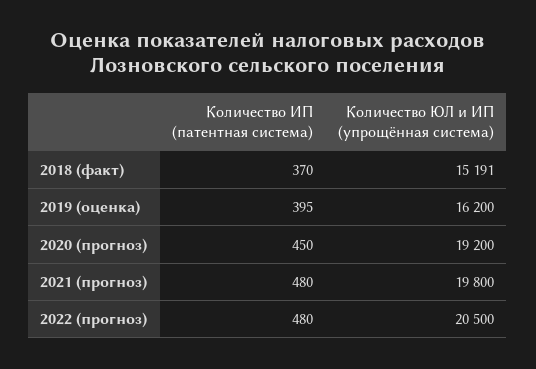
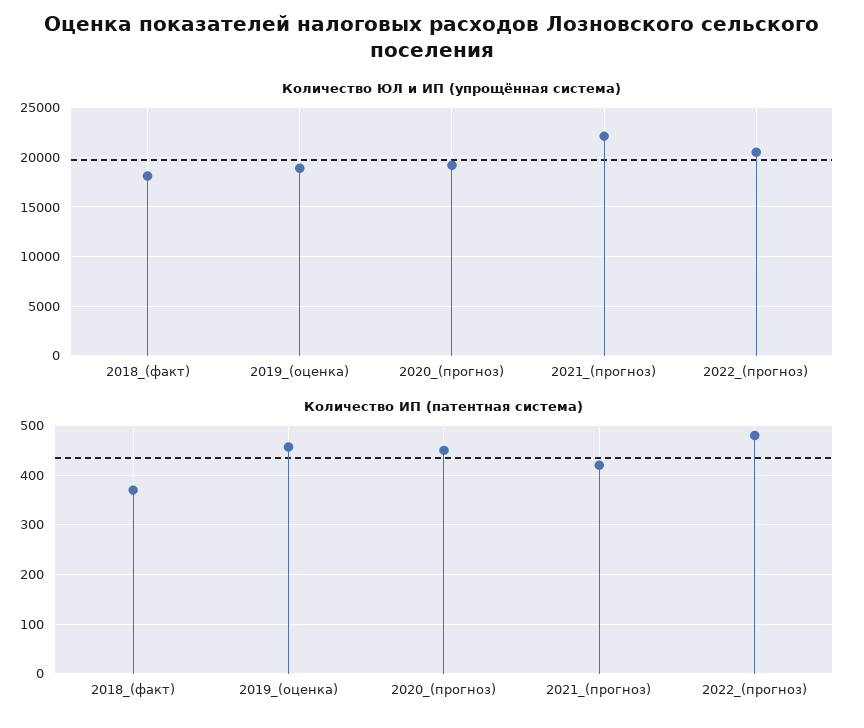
  {
    "Количество ИП (патентная система)": {
      "2018 (факт)": 370,
-     "2019 (оценка)": 395,
+     "2019 (оценка)": 460,
      "2020 (прогноз)": 450,
-     "2021 (прогноз)": 480,
+     "2021 (прогноз)": 420,
      "2022 (прогноз)": 480
    },
    "Количество ЮЛ и ИП (упрощённая система)": {
-     "2018 (факт)": 15191,
+     "2018 (факт)": 18000,
-     "2019 (оценка)": 16200,
+     "2019 (оценка)": 19000,
      "2020 (прогноз)": 19200,
-     "2021 (прогноз)": 19800,
+     "2021 (прогноз)": 22000,
      "2022 (прогноз)": 20500
    }
  }

